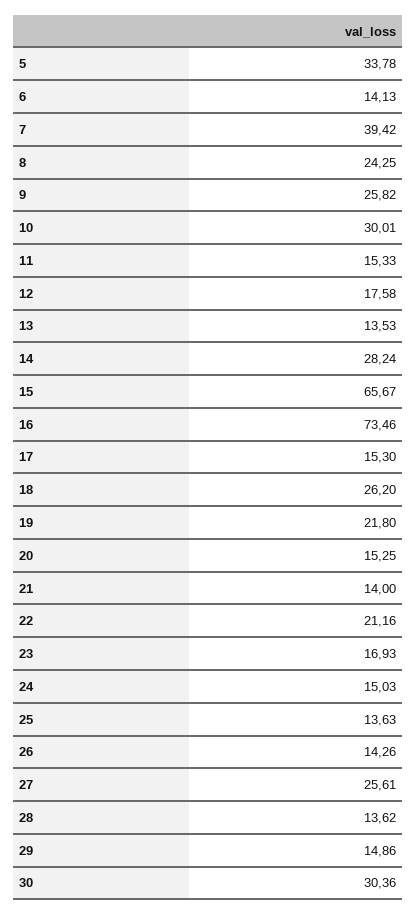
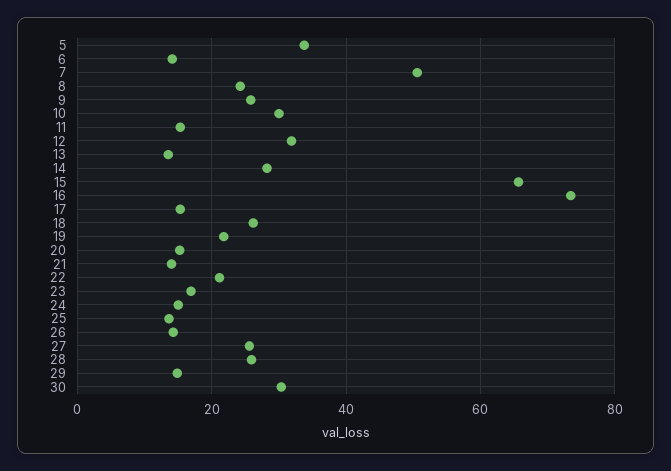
  {
    "5": 33.78,
    "6": 14.13,
-   "7": 39.42,
+   "7": 50,
    "8": 24.25,
    "9": 25.82,
    "10": 30.01,
    "11": 15.33,
-   "12": 17.58,
+   "12": 32,
    "13": 13.53,
    "14": 28.24,
    "15": 65.67,
    "16": 73.46,
    "17": 15.3,
    "18": 26.2,
    "19": 21.8,
    "20": 15.25,
    "21": 14,
    "22": 21.16,
    "23": 16.93,
    "24": 15.03,
    "25": 13.63,
    "26": 14.26,
    "27": 25.61,
-   "28": 13.62,
+   "28": 26,
    "29": 14.86,
    "30": 30.36
  }

